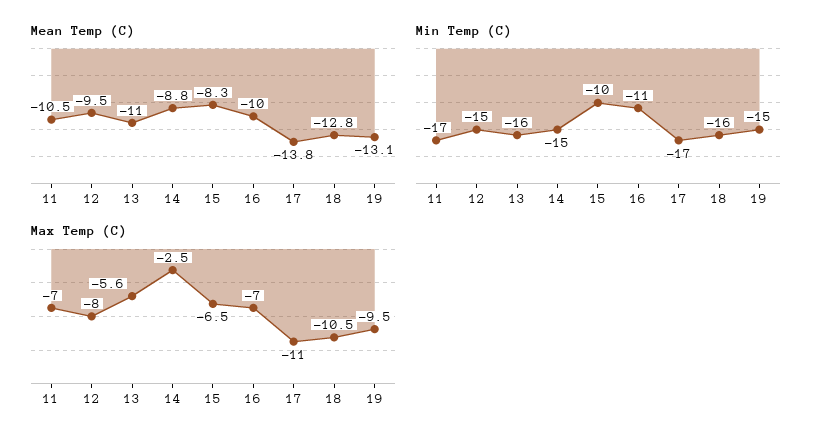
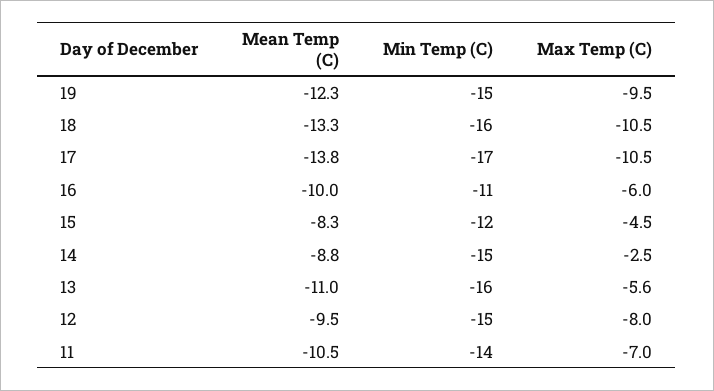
  {
    "Mean Temp (C)": {
      "11": -10.5,
      "12": -9.5,
      "13": -11,
      "14": -8.8,
      "15": -8.3,
      "16": -10,
      "17": -13.8,
-     "18": -12.8,
+     "18": -13.3,
-     "19": -13.1
+     "19": -12.3
    },
    "Min Temp (C)": {
-     "11": -17,
+     "11": -14,
      "12": -15,
      "13": -16,
      "14": -15,
-     "15": -10,
+     "15": -12,
      "16": -11,
      "17": -17,
      "18": -16,
      "19": -15
    },
    "Max Temp (C)": {
      "11": -7,
      "12": -8,
      "13": -5.6,
      "14": -2.5,
-     "15": -6.5,
+     "15": -4.5,
-     "16": -7,
+     "16": -6,
-     "17": -11,
+     "17": -10.5,
      "18": -10.5,
      "19": -9.5
    }
  }

